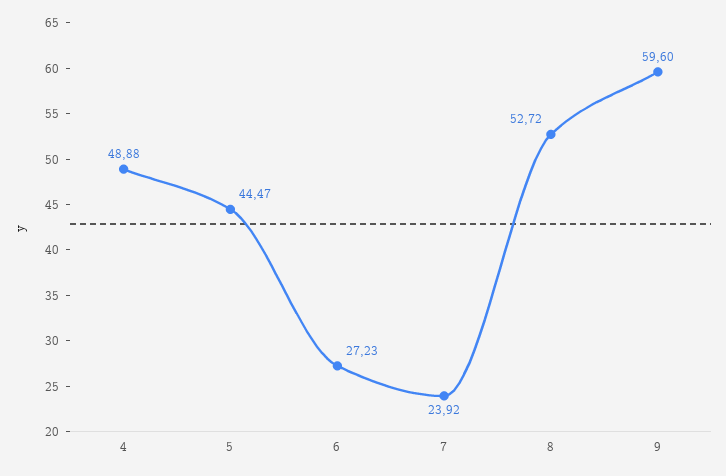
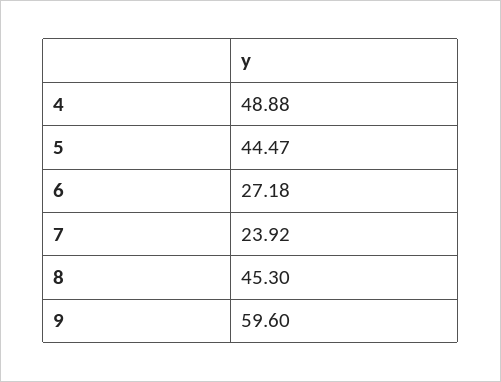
  {
    "4": 48.88,
    "5": 44.47,
-   "6": 27.23,
+   "6": 27.18,
    "7": 23.92,
-   "8": 52.72,
+   "8": 45.3,
    "9": 59.6
  }

